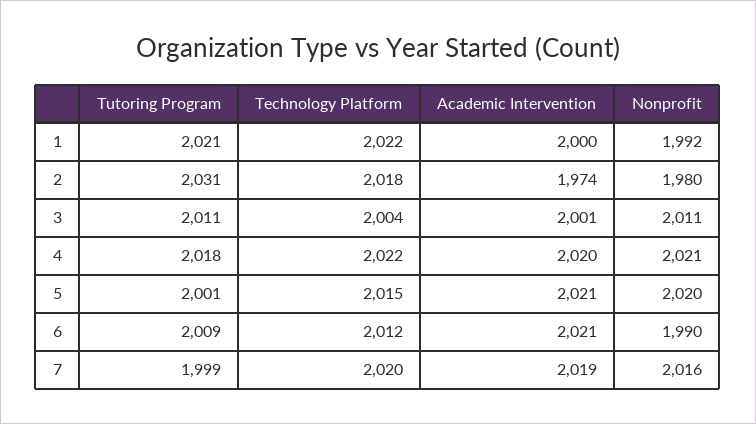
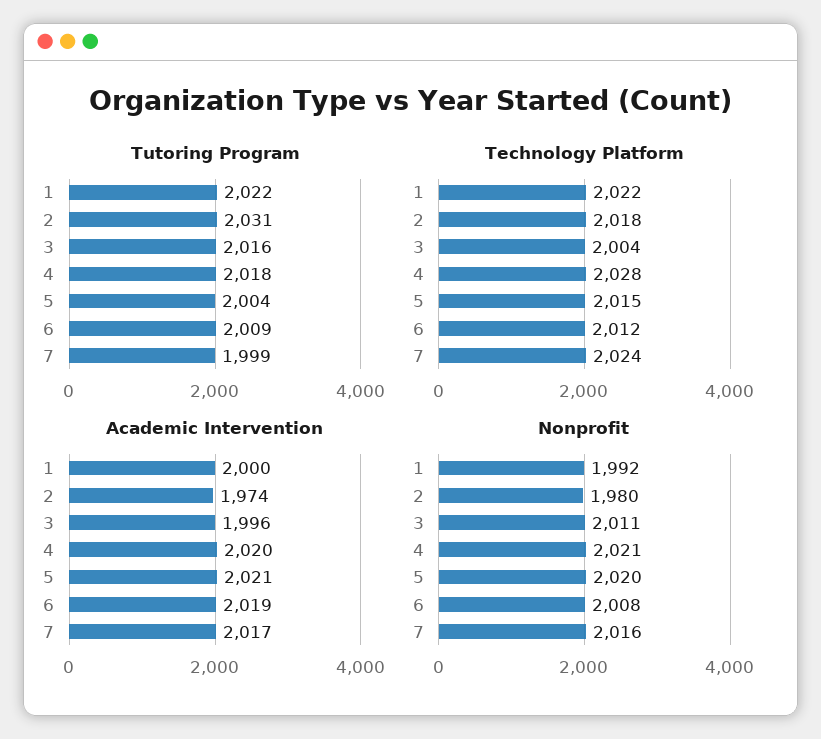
  {
    "Tutoring Program": {
-     "1": 2021,
+     "1": 2022,
      "2": 2031,
-     "3": 2011,
+     "3": 2016,
      "4": 2018,
-     "5": 2001,
+     "5": 2004,
      "6": 2009,
      "7": 1999
    },
    "Technology Platform": {
      "1": 2022,
      "2": 2018,
      "3": 2004,
-     "4": 2022,
+     "4": 2028,
      "5": 2015,
      "6": 2012,
-     "7": 2020
+     "7": 2024
    },
    "Academic Intervention": {
      "1": 2000,
      "2": 1974,
-     "3": 2001,
+     "3": 1996,
      "4": 2020,
      "5": 2021,
-     "6": 2021,
+     "6": 2019,
-     "7": 2019
+     "7": 2017
    },
    "Nonprofit": {
      "1": 1992,
      "2": 1980,
      "3": 2011,
      "4": 2021,
      "5": 2020,
-     "6": 1990,
+     "6": 2008,
      "7": 2016
    }
  }

